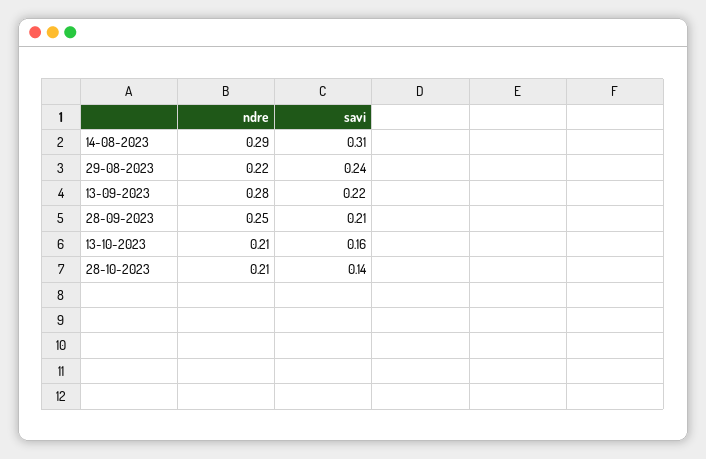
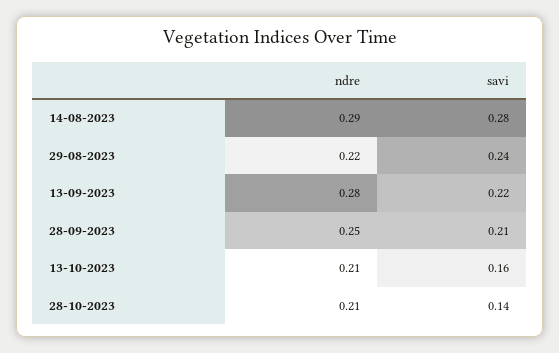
  {
    "ndre": {
      "14-08-2023": 0.29,
      "29-08-2023": 0.22,
      "13-09-2023": 0.28,
      "28-09-2023": 0.25,
      "13-10-2023": 0.21,
      "28-10-2023": 0.21
    },
    "savi": {
-     "14-08-2023": 0.31,
+     "14-08-2023": 0.28,
      "29-08-2023": 0.24,
      "13-09-2023": 0.22,
      "28-09-2023": 0.21,
      "13-10-2023": 0.16,
      "28-10-2023": 0.14
    }
  }

